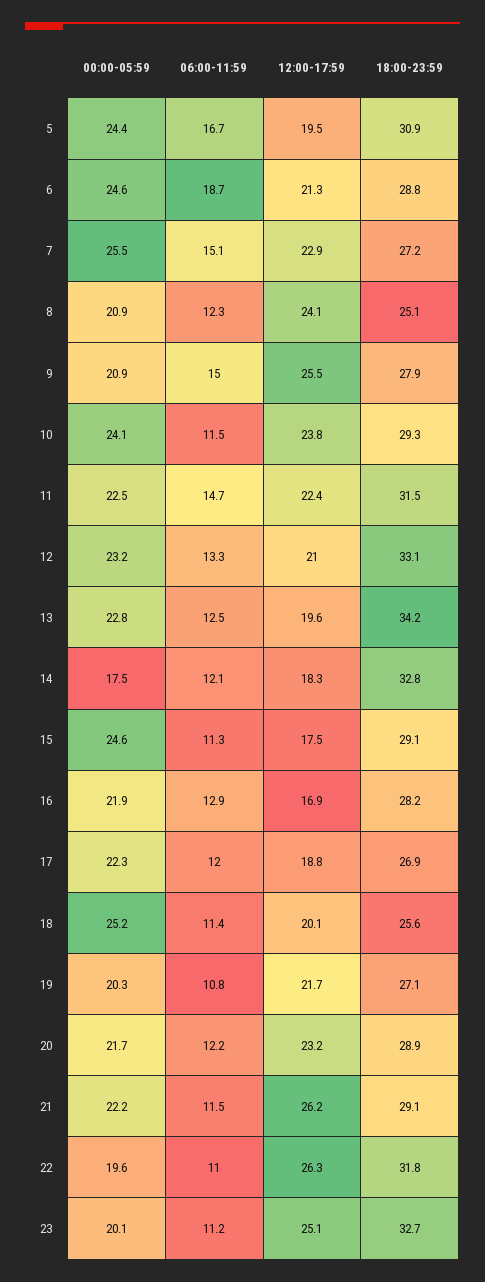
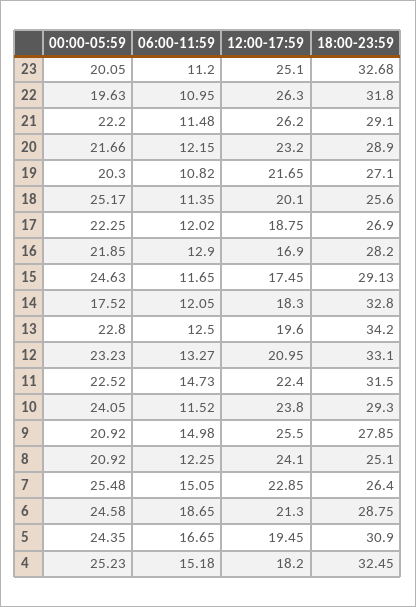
  {
    "00:00-05:59": {
      "5": 24.35,
      "6": 24.58,
      "7": 25.48,
      "8": 20.92,
      "9": 20.92,
      "10": 24.05,
      "11": 22.52,
      "12": 23.23,
      "13": 22.8,
      "14": 17.52,
      "15": 24.63,
      "16": 21.85,
      "17": 22.25,
      "18": 25.17,
      "19": 20.3,
      "20": 21.66,
      "21": 22.2,
      "22": 19.63,
-     "23": 20.05
+     "23": 20.05,
+     "4": 25.23
    },
    "06:00-11:59": {
      "5": 16.65,
      "6": 18.65,
      "7": 15.05,
      "8": 12.25,
      "9": 14.98,
      "10": 11.52,
      "11": 14.73,
      "12": 13.27,
      "13": 12.5,
      "14": 12.05,
-     "15": 11.3,
+     "15": 11.65,
      "16": 12.9,
      "17": 12.02,
      "18": 11.35,
      "19": 10.82,
      "20": 12.15,
      "21": 11.48,
      "22": 10.95,
-     "23": 11.2
+     "23": 11.2,
+     "4": 15.18
    },
    "12:00-17:59": {
      "5": 19.45,
      "6": 21.3,
      "7": 22.85,
      "8": 24.1,
      "9": 25.5,
      "10": 23.8,
      "11": 22.4,
      "12": 20.95,
      "13": 19.6,
      "14": 18.3,
      "15": 17.45,
      "16": 16.9,
      "17": 18.75,
      "18": 20.1,
      "19": 21.65,
      "20": 23.2,
      "21": 26.2,
      "22": 26.3,
-     "23": 25.1
+     "23": 25.1,
+     "4": 18.2
    },
    "18:00-23:59": {
      "5": 30.9,
      "6": 28.75,
-     "7": 27.2,
+     "7": 26.4,
      "8": 25.1,
      "9": 27.85,
      "10": 29.3,
      "11": 31.5,
      "12": 33.1,
      "13": 34.2,
      "14": 32.8,
      "15": 29.13,
      "16": 28.2,
      "17": 26.9,
      "18": 25.6,
      "19": 27.1,
      "20": 28.9,
      "21": 29.1,
      "22": 31.8,
-     "23": 32.68
+     "23": 32.68,
+     "4": 32.45
    }
  }

